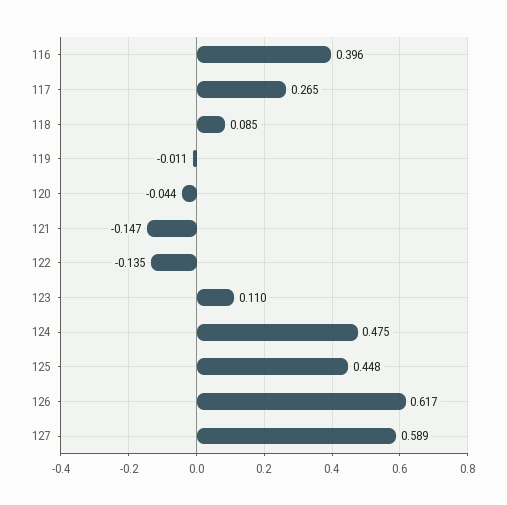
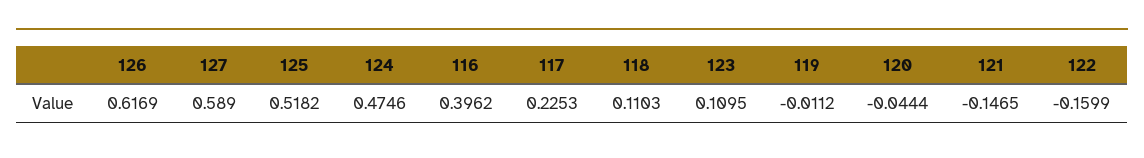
  {
    "116": 0.3962,
-   "117": 0.265,
+   "117": 0.2253,
-   "118": 0.085,
+   "118": 0.1103,
    "119": -0.0112,
    "120": -0.0444,
    "121": -0.1465,
-   "122": -0.135,
+   "122": -0.1599,
    "123": 0.1095,
    "124": 0.4746,
-   "125": 0.448,
+   "125": 0.5182,
    "126": 0.6169,
    "127": 0.589
  }

